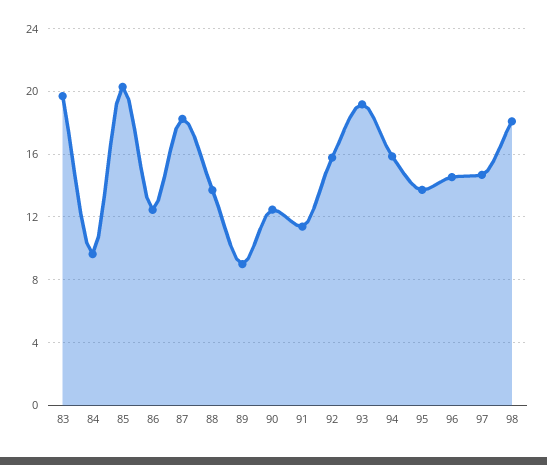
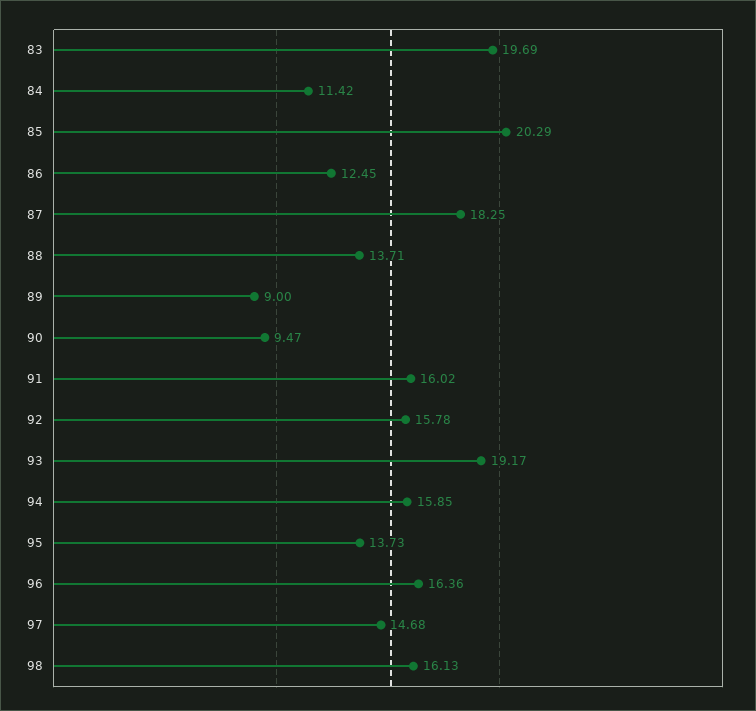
  {
    "83": 19.69,
-   "84": 9.5,
+   "84": 11.42,
    "85": 20.29,
    "86": 12.45,
    "87": 18.25,
    "88": 13.71,
    "89": 9,
-   "90": 12.5,
+   "90": 9.47,
-   "91": 11.5,
+   "91": 16.02,
    "92": 15.78,
    "93": 19.17,
    "94": 15.85,
    "95": 13.73,
-   "96": 14.5,
+   "96": 16.36,
    "97": 14.68,
-   "98": 18
+   "98": 16.13
  }

